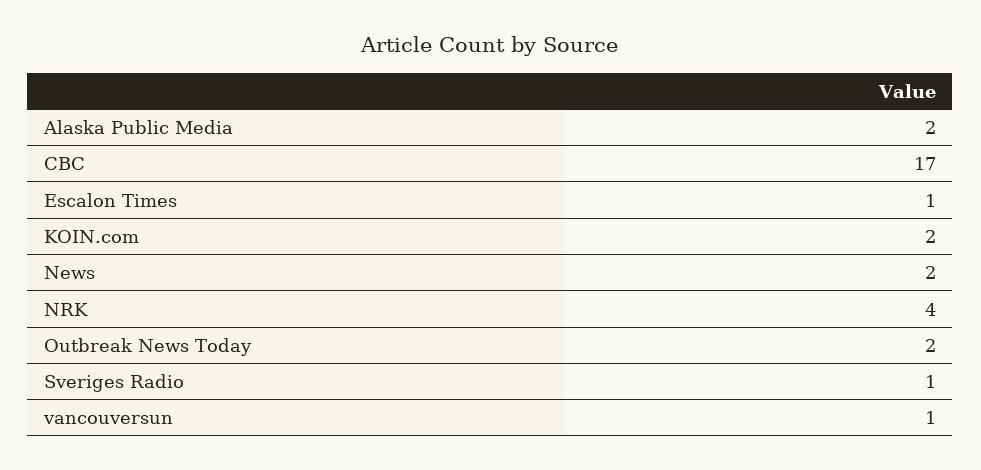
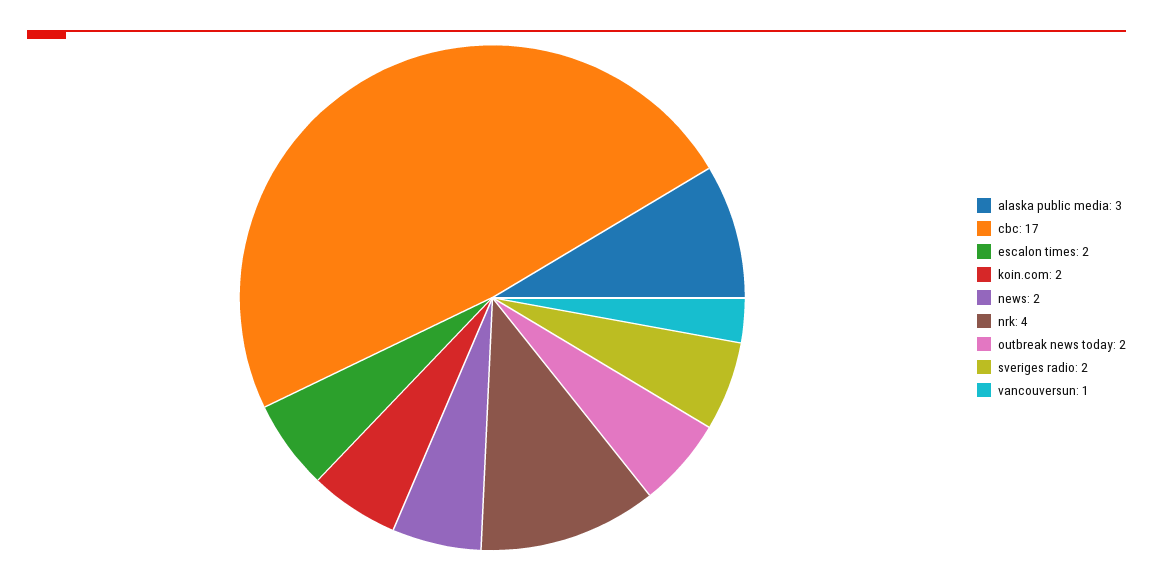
  {
-   "Alaska Public Media": 2,
+   "Alaska Public Media": 3,
    "CBC": 17,
-   "Escalon Times": 1,
+   "Escalon Times": 2,
    "KOIN.com": 2,
    "News": 2,
    "NRK": 4,
    "Outbreak News Today": 2,
-   "Sveriges Radio": 1,
+   "Sveriges Radio": 2,
    "vancouversun": 1
  }

